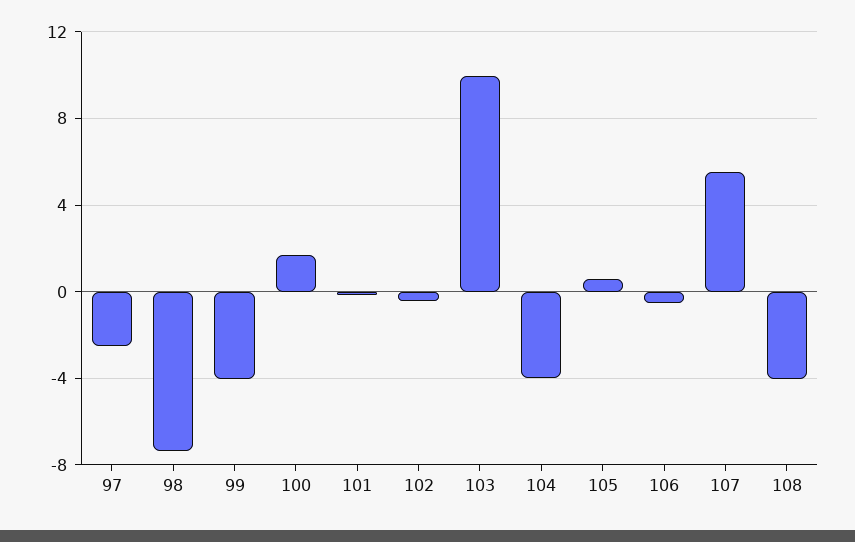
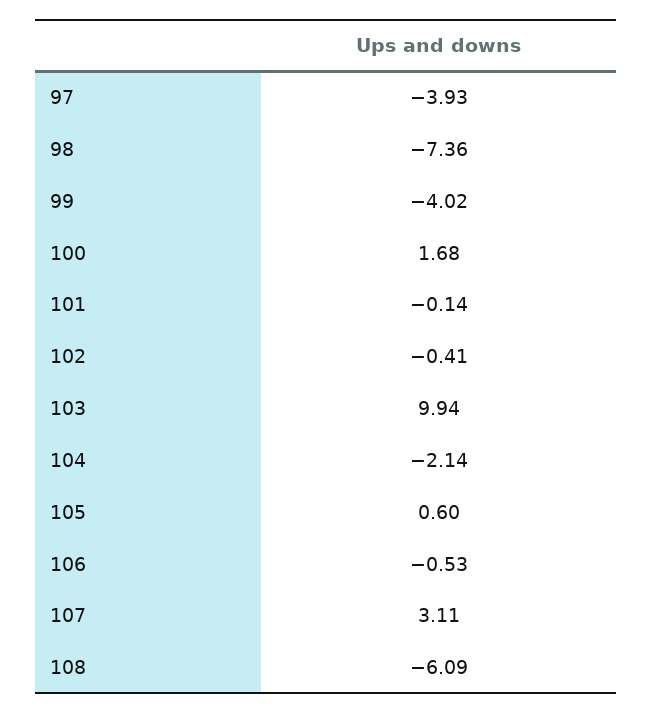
  {
-   "97": -2.5,
+   "97": -3.93,
    "98": -7.36,
    "99": -4.02,
    "100": 1.68,
    "101": -0.14,
    "102": -0.41,
    "103": 9.94,
-   "104": -4,
+   "104": -2.14,
    "105": 0.6,
    "106": -0.53,
-   "107": 5.5,
+   "107": 3.11,
-   "108": -4
+   "108": -6.09
  }

